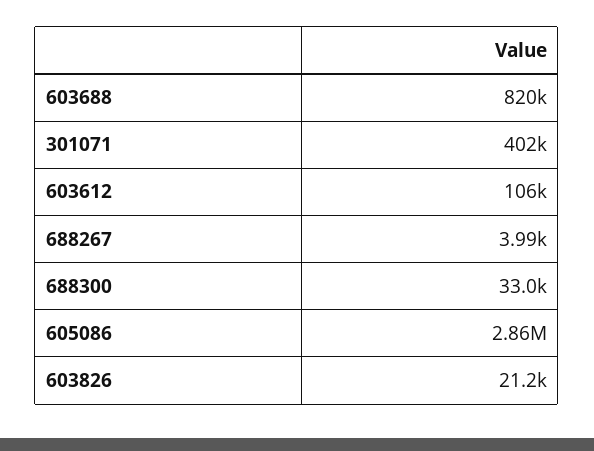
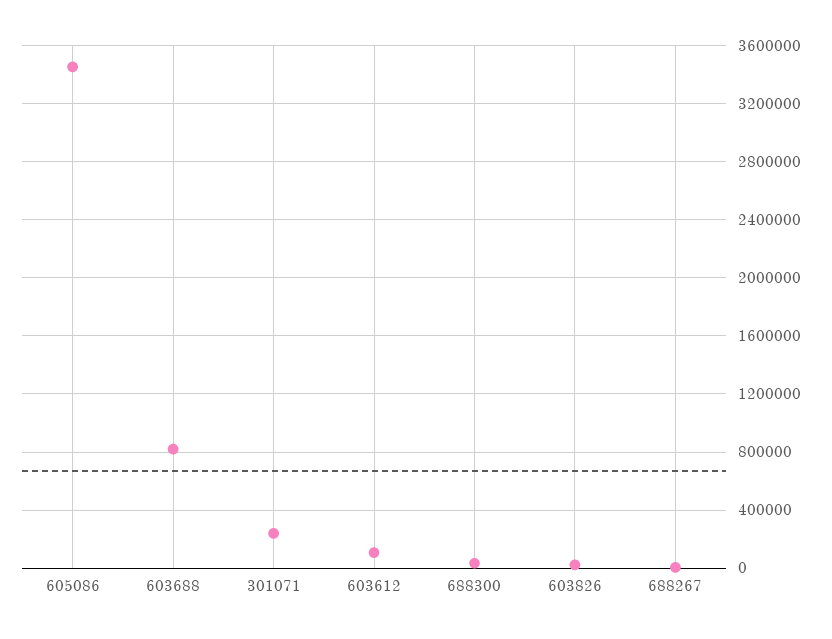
  {
    "603688": 820000,
-   "301071": 402000,
+   "301071": 250000,
    "603612": 106000,
    "688267": 3990,
    "688300": 33000,
-   "605086": 2860000,
+   "605086": 3450000,
    "603826": 21200
  }

